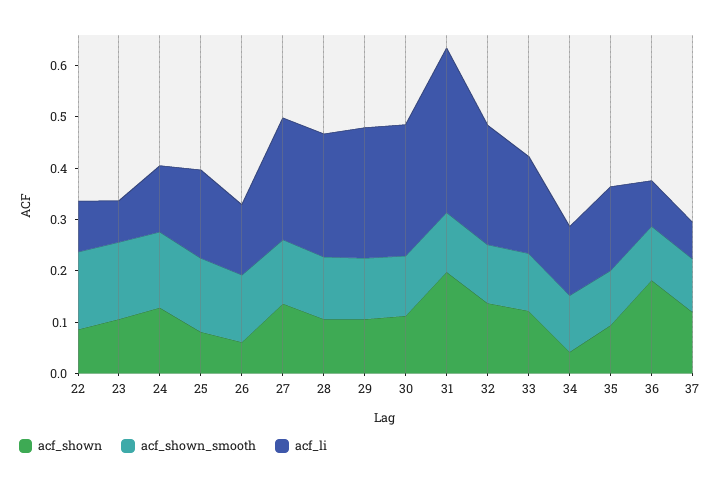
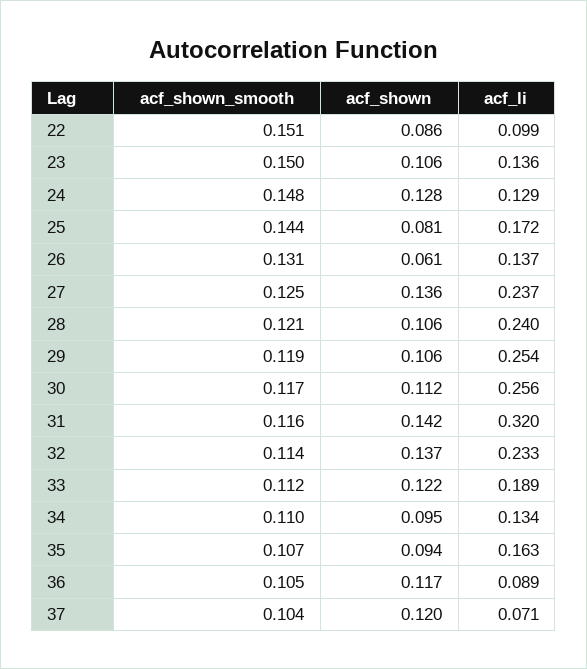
  {
    "acf_shown": {
      "22": 0.086,
      "23": 0.106,
      "24": 0.128,
      "25": 0.081,
      "26": 0.061,
      "27": 0.136,
      "28": 0.106,
      "29": 0.106,
      "30": 0.112,
-     "31": 0.2,
+     "31": 0.142,
      "32": 0.137,
      "33": 0.122,
-     "34": 0.04,
+     "34": 0.095,
      "35": 0.094,
-     "36": 0.18,
+     "36": 0.117,
      "37": 0.12
    },
    "acf_shown_smooth": {
      "22": 0.151,
      "23": 0.15,
      "24": 0.148,
      "25": 0.144,
      "26": 0.131,
      "27": 0.125,
      "28": 0.121,
      "29": 0.119,
      "30": 0.117,
      "31": 0.116,
      "32": 0.114,
      "33": 0.112,
      "34": 0.11,
      "35": 0.107,
      "36": 0.105,
      "37": 0.104
    },
    "acf_li": {
      "22": 0.099,
-     "23": 0.08,
+     "23": 0.136,
      "24": 0.129,
      "25": 0.172,
      "26": 0.137,
      "27": 0.237,
      "28": 0.24,
      "29": 0.254,
      "30": 0.256,
      "31": 0.32,
      "32": 0.233,
      "33": 0.189,
      "34": 0.134,
      "35": 0.163,
      "36": 0.089,
      "37": 0.071
    }
  }

